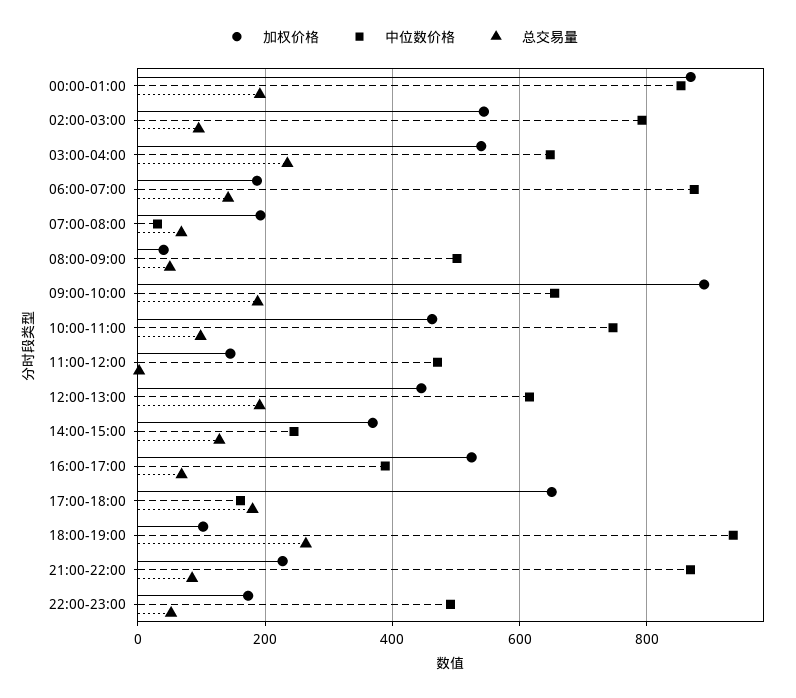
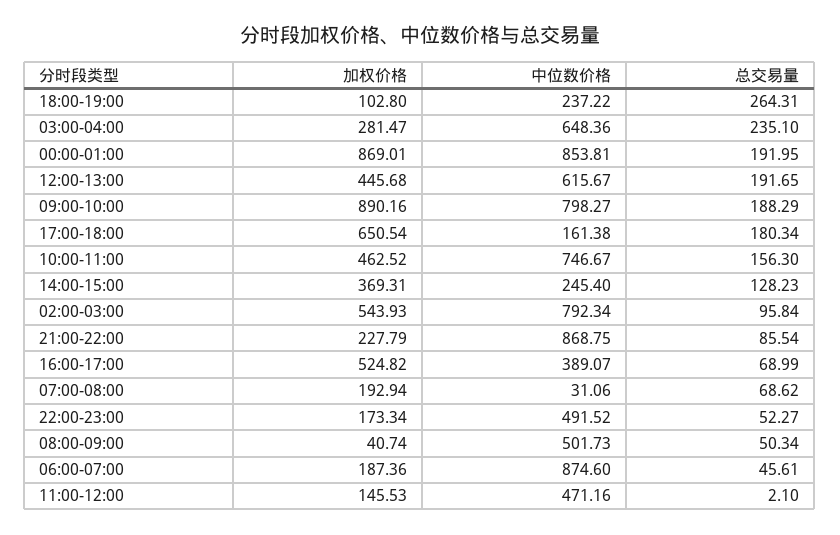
  {
    "加权价格": {
      "00:00-01:00": 869.01,
      "02:00-03:00": 543.93,
-     "03:00-04:00": 540,
+     "03:00-04:00": 281.47,
      "06:00-07:00": 187.36,
      "07:00-08:00": 192.94,
      "08:00-09:00": 40.74,
      "09:00-10:00": 890.16,
      "10:00-11:00": 462.52,
      "11:00-12:00": 145.53,
      "12:00-13:00": 445.68,
      "14:00-15:00": 369.31,
      "16:00-17:00": 524.82,
      "17:00-18:00": 650.54,
      "18:00-19:00": 102.8,
      "21:00-22:00": 227.79,
      "22:00-23:00": 173.34
    },
    "中位数价格": {
      "00:00-01:00": 853.81,
      "02:00-03:00": 792.34,
      "03:00-04:00": 648.36,
      "06:00-07:00": 874.6,
      "07:00-08:00": 31.06,
      "08:00-09:00": 501.73,
-     "09:00-10:00": 660,
+     "09:00-10:00": 798.27,
      "10:00-11:00": 746.67,
      "11:00-12:00": 471.16,
      "12:00-13:00": 615.67,
      "14:00-15:00": 245.4,
      "16:00-17:00": 389.07,
      "17:00-18:00": 161.38,
-     "18:00-19:00": 940,
+     "18:00-19:00": 237.22,
      "21:00-22:00": 868.75,
      "22:00-23:00": 491.52
    },
    "总交易量": {
      "00:00-01:00": 191.95,
      "02:00-03:00": 95.84,
      "03:00-04:00": 235.1,
-     "06:00-07:00": 140,
+     "06:00-07:00": 45.61,
      "07:00-08:00": 68.62,
      "08:00-09:00": 50.34,
      "09:00-10:00": 188.29,
-     "10:00-11:00": 100,
+     "10:00-11:00": 156.3,
      "11:00-12:00": 2.1,
      "12:00-13:00": 191.65,
      "14:00-15:00": 128.23,
      "16:00-17:00": 68.99,
      "17:00-18:00": 180.34,
      "18:00-19:00": 264.31,
      "21:00-22:00": 85.54,
      "22:00-23:00": 52.27
    }
  }

